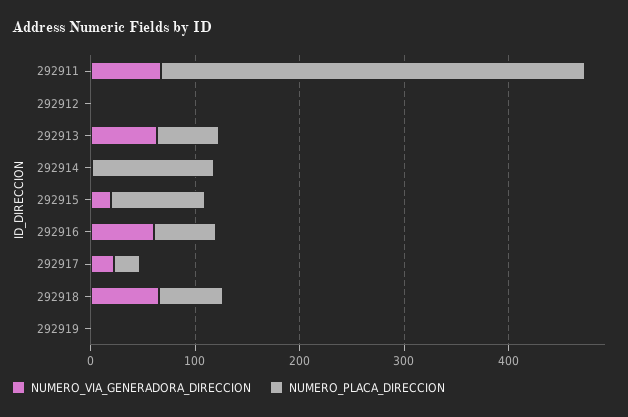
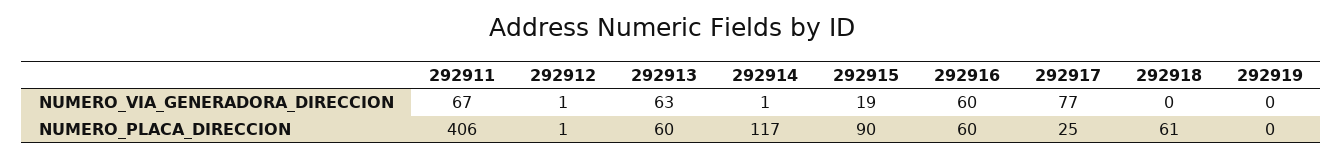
  {
    "NUMERO_VIA_GENERADORA_DIRECCION": {
      "292911": 67,
      "292912": 1,
      "292913": 63,
      "292914": 1,
      "292915": 19,
      "292916": 60,
-     "292917": 20,
+     "292917": 77,
-     "292918": 60,
+     "292918": 0,
      "292919": 0
    },
    "NUMERO_PLACA_DIRECCION": {
      "292911": 406,
      "292912": 1,
      "292913": 60,
      "292914": 117,
      "292915": 90,
      "292916": 60,
      "292917": 25,
      "292918": 61,
      "292919": 0
    }
  }

